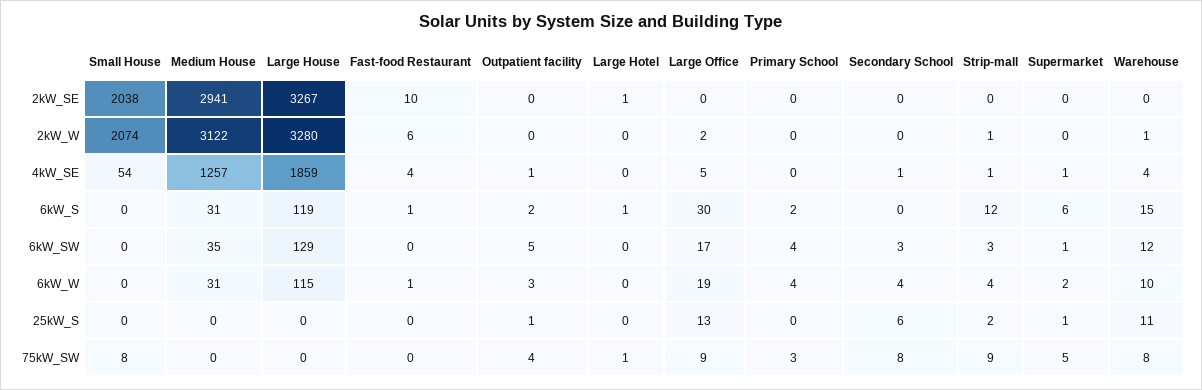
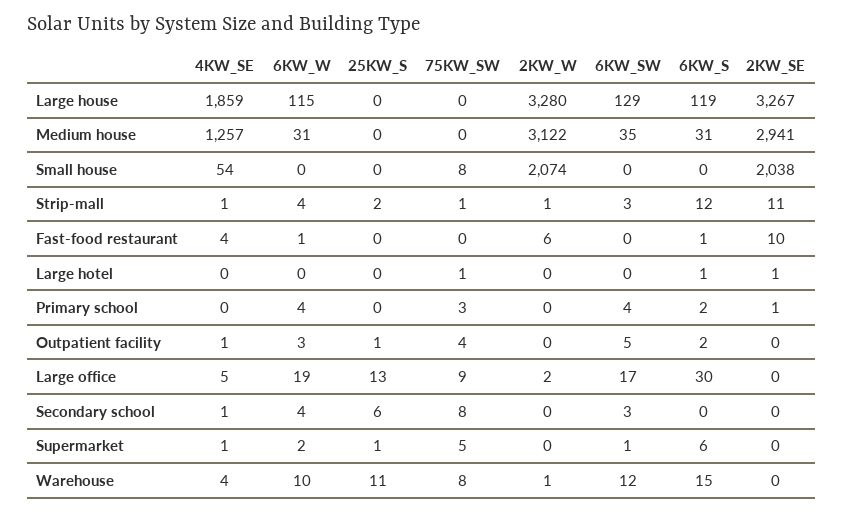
  {
    "Small House": {
      "2kW_SE": 2038,
      "2kW_W": 2074,
      "4kW_SE": 54,
      "6kW_S": 0,
      "6kW_SW": 0,
      "6kW_W": 0,
      "25kW_S": 0,
      "75kW_SW": 8
    },
    "Medium House": {
      "2kW_SE": 2941,
      "2kW_W": 3122,
      "4kW_SE": 1257,
      "6kW_S": 31,
      "6kW_SW": 35,
      "6kW_W": 31,
      "25kW_S": 0,
      "75kW_SW": 0
    },
    "Large House": {
      "2kW_SE": 3267,
      "2kW_W": 3280,
      "4kW_SE": 1859,
      "6kW_S": 119,
      "6kW_SW": 129,
      "6kW_W": 115,
      "25kW_S": 0,
      "75kW_SW": 0
    },
    "Fast-food Restaurant": {
      "2kW_SE": 10,
      "2kW_W": 6,
      "4kW_SE": 4,
      "6kW_S": 1,
      "6kW_SW": 0,
      "6kW_W": 1,
      "25kW_S": 0,
      "75kW_SW": 0
    },
    "Outpatient facility": {
      "2kW_SE": 0,
      "2kW_W": 0,
      "4kW_SE": 1,
      "6kW_S": 2,
      "6kW_SW": 5,
      "6kW_W": 3,
      "25kW_S": 1,
      "75kW_SW": 4
    },
    "Large Hotel": {
      "2kW_SE": 1,
      "2kW_W": 0,
      "4kW_SE": 0,
      "6kW_S": 1,
      "6kW_SW": 0,
      "6kW_W": 0,
      "25kW_S": 0,
      "75kW_SW": 1
    },
    "Large Office": {
      "2kW_SE": 0,
      "2kW_W": 2,
      "4kW_SE": 5,
      "6kW_S": 30,
      "6kW_SW": 17,
      "6kW_W": 19,
      "25kW_S": 13,
      "75kW_SW": 9
    },
    "Primary School": {
-     "2kW_SE": 0,
+     "2kW_SE": 1,
      "2kW_W": 0,
      "4kW_SE": 0,
      "6kW_S": 2,
      "6kW_SW": 4,
      "6kW_W": 4,
      "25kW_S": 0,
      "75kW_SW": 3
    },
    "Secondary School": {
      "2kW_SE": 0,
      "2kW_W": 0,
      "4kW_SE": 1,
      "6kW_S": 0,
      "6kW_SW": 3,
      "6kW_W": 4,
      "25kW_S": 6,
      "75kW_SW": 8
    },
    "Strip-mall": {
-     "2kW_SE": 0,
+     "2kW_SE": 11,
      "2kW_W": 1,
      "4kW_SE": 1,
      "6kW_S": 12,
      "6kW_SW": 3,
      "6kW_W": 4,
      "25kW_S": 2,
-     "75kW_SW": 9
+     "75kW_SW": 1
    },
    "Supermarket": {
      "2kW_SE": 0,
      "2kW_W": 0,
      "4kW_SE": 1,
      "6kW_S": 6,
      "6kW_SW": 1,
      "6kW_W": 2,
      "25kW_S": 1,
      "75kW_SW": 5
    },
    "Warehouse": {
      "2kW_SE": 0,
      "2kW_W": 1,
      "4kW_SE": 4,
      "6kW_S": 15,
      "6kW_SW": 12,
      "6kW_W": 10,
      "25kW_S": 11,
      "75kW_SW": 8
    }
  }

